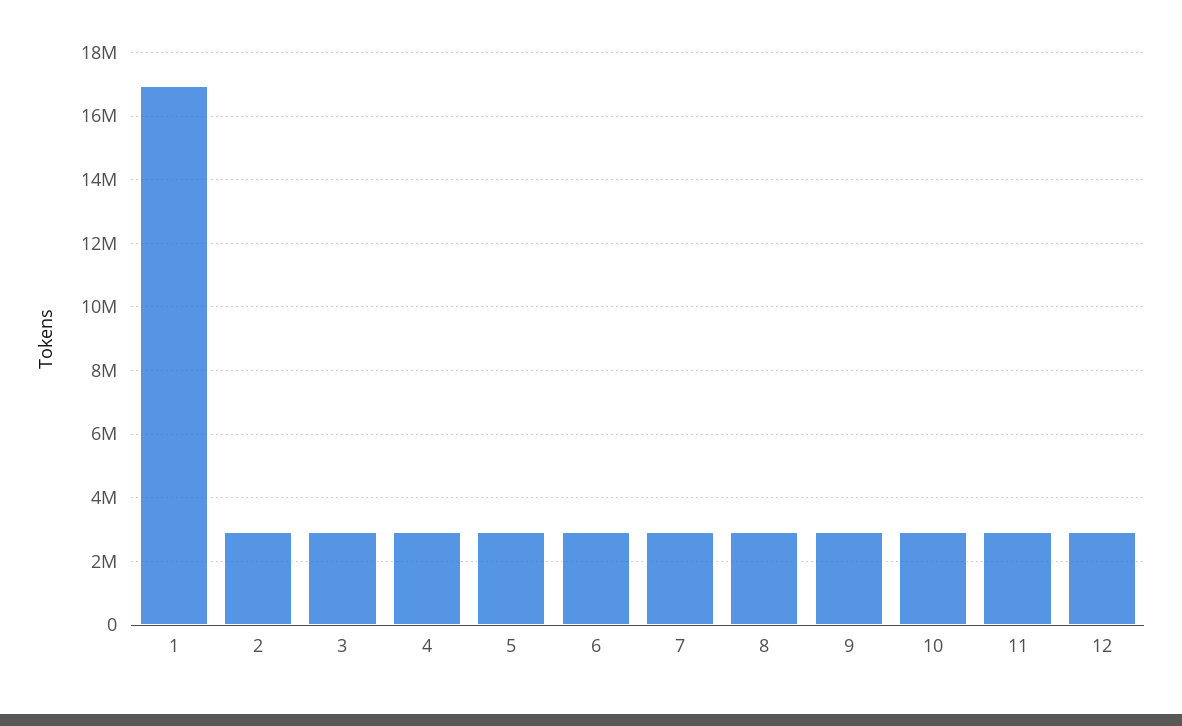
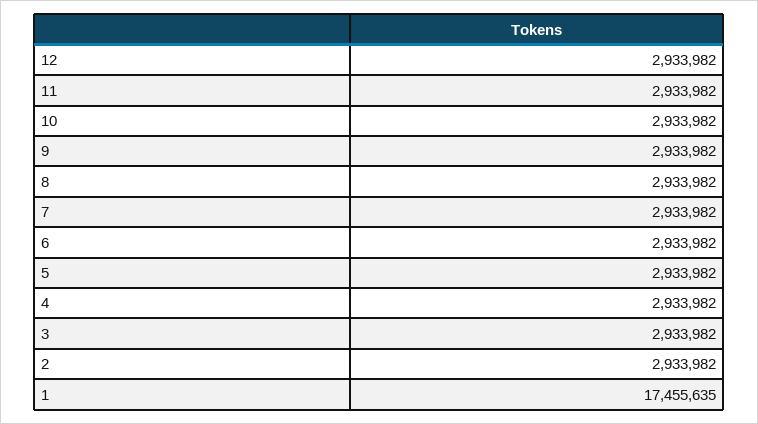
  {
-   "1": 17000000,
+   "1": 17455635,
    "2": 2933982,
    "3": 2933982,
    "4": 2933982,
    "5": 2933982,
    "6": 2933982,
    "7": 2933982,
    "8": 2933982,
    "9": 2933982,
    "10": 2933982,
    "11": 2933982,
    "12": 2933982
  }

